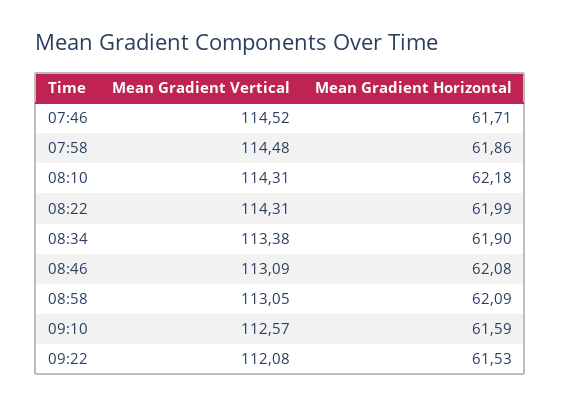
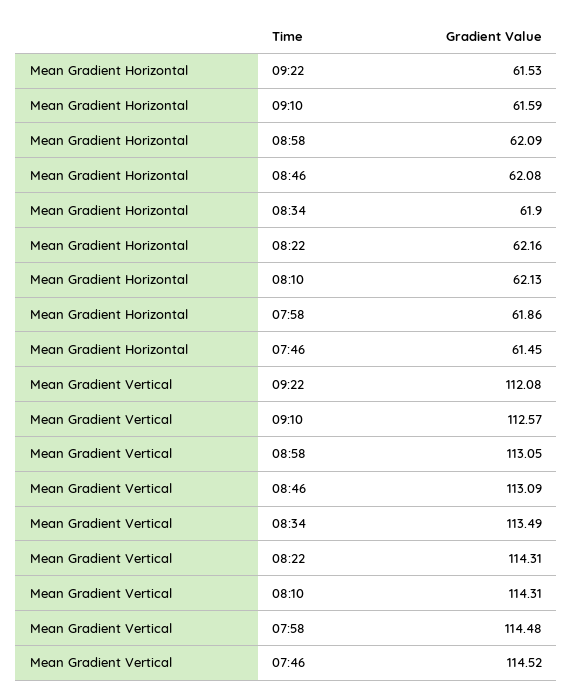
  {
    "Mean Gradient Vertical": {
      "07:46": 114.52,
      "07:58": 114.48,
      "08:10": 114.31,
      "08:22": 114.31,
-     "08:34": 113.38,
+     "08:34": 113.49,
      "08:46": 113.09,
      "08:58": 113.05,
      "09:10": 112.57,
      "09:22": 112.08
    },
    "Mean Gradient Horizontal": {
-     "07:46": 61.71,
+     "07:46": 61.45,
      "07:58": 61.86,
-     "08:10": 62.18,
+     "08:10": 62.13,
-     "08:22": 61.99,
+     "08:22": 62.16,
      "08:34": 61.9,
      "08:46": 62.08,
      "08:58": 62.09,
      "09:10": 61.59,
      "09:22": 61.53
    }
  }

